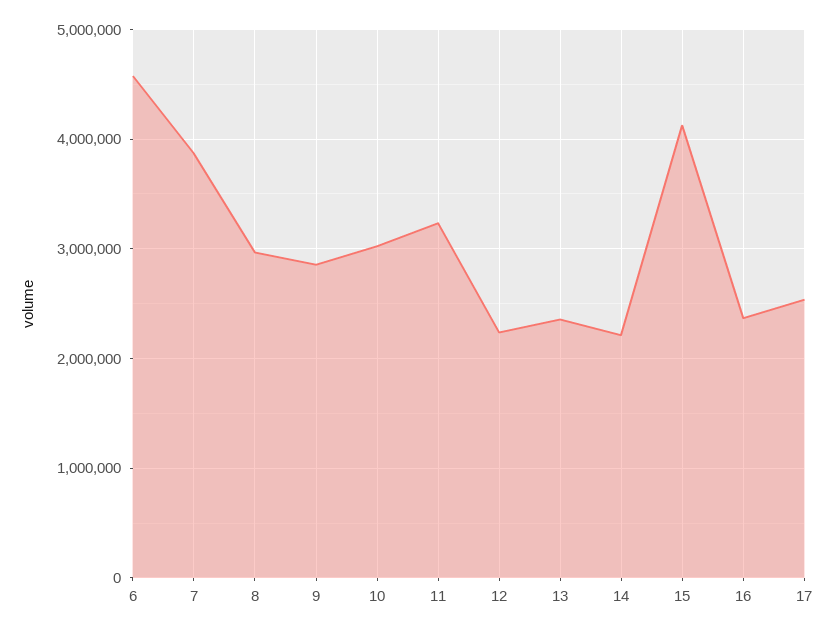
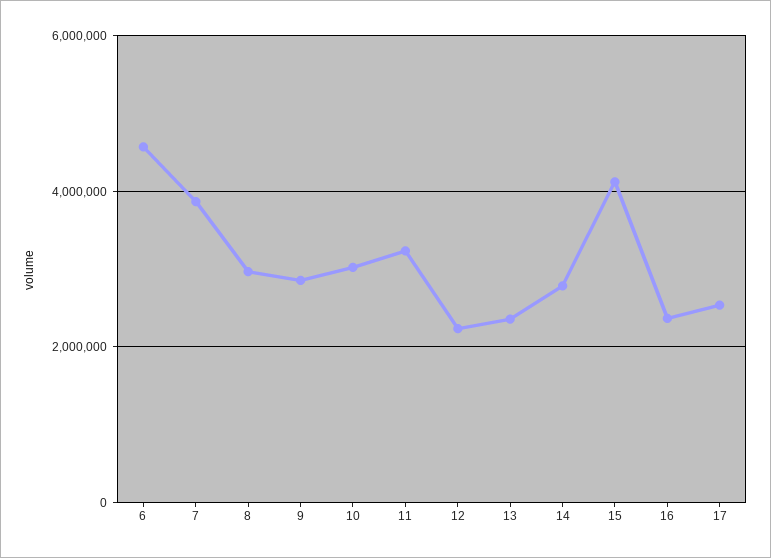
  {
    "6": 4600000,
    "7": 3900000,
    "8": 3000000,
    "9": 2900000,
    "10": 3000000,
    "11": 3200000,
    "12": 2200000,
    "13": 2400000,
-   "14": 2200000,
+   "14": 2800000,
    "15": 4100000,
    "16": 2400000,
    "17": 2500000
  }

